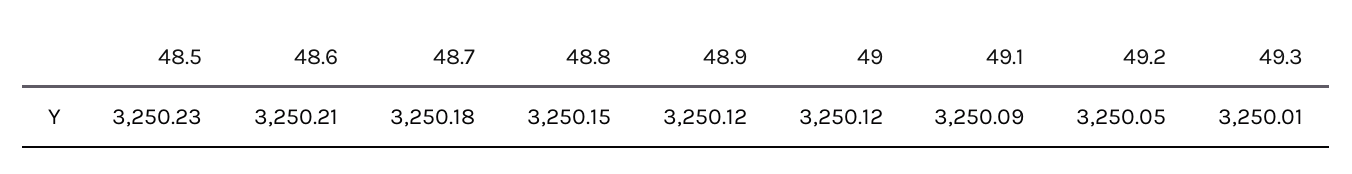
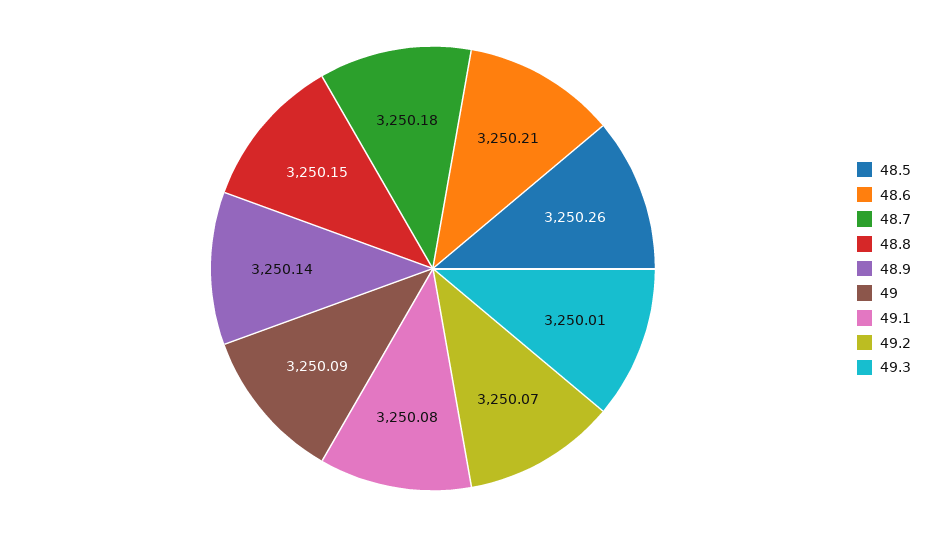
  {
-   "48.5": 3250.23,
+   "48.5": 3250.26,
    "48.6": 3250.21,
    "48.7": 3250.18,
    "48.8": 3250.15,
-   "48.9": 3250.12,
+   "48.9": 3250.14,
-   "49": 3250.12,
+   "49": 3250.09,
-   "49.1": 3250.09,
+   "49.1": 3250.08,
-   "49.2": 3250.05,
+   "49.2": 3250.07,
    "49.3": 3250.01
  }

